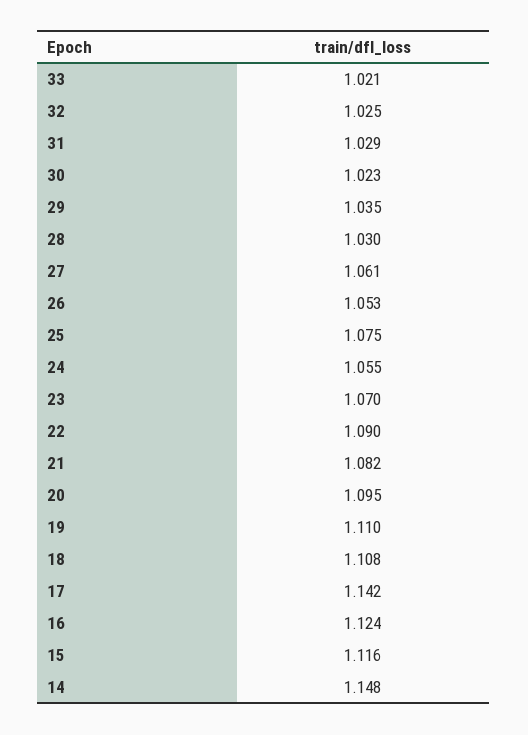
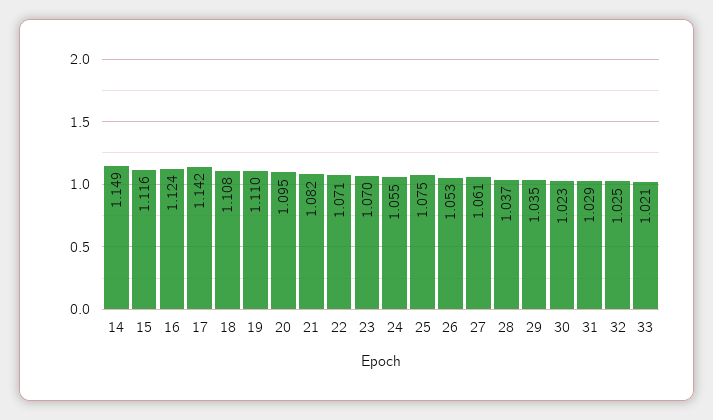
  {
    "33": 1.021,
    "32": 1.025,
    "31": 1.029,
    "30": 1.023,
    "29": 1.035,
-   "28": 1.03,
+   "28": 1.037,
    "27": 1.061,
    "26": 1.053,
    "25": 1.075,
    "24": 1.055,
    "23": 1.07,
-   "22": 1.09,
+   "22": 1.071,
    "21": 1.082,
    "20": 1.095,
    "19": 1.11,
    "18": 1.108,
    "17": 1.142,
    "16": 1.124,
    "15": 1.116,
-   "14": 1.148
+   "14": 1.149
  }

